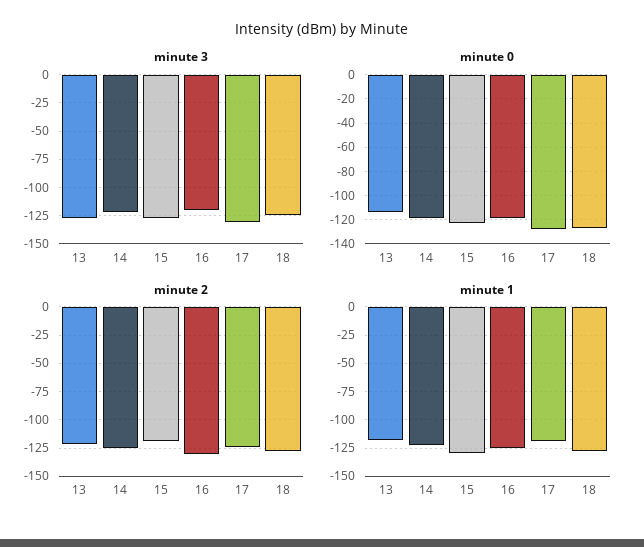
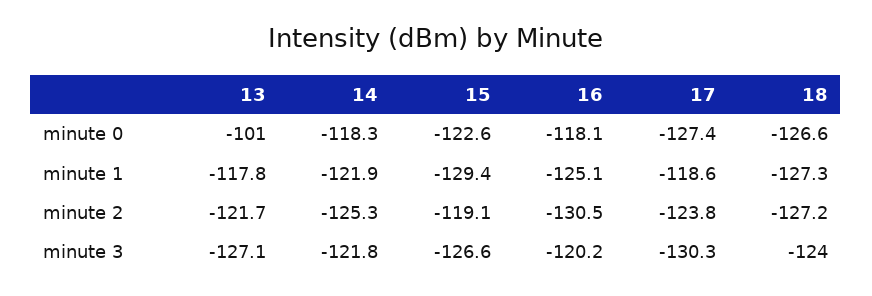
  {
    "minute 3": {
      "13": -127.1,
      "14": -121.8,
      "15": -126.6,
      "16": -120.2,
      "17": -130.3,
      "18": -124
    },
    "minute 0": {
-     "13": -115,
+     "13": -101,
      "14": -118.3,
      "15": -122.6,
      "16": -118.1,
      "17": -127.4,
      "18": -126.6
    },
    "minute 2": {
      "13": -121.7,
      "14": -125.3,
      "15": -119.1,
      "16": -130.5,
      "17": -123.8,
      "18": -127.2
    },
    "minute 1": {
      "13": -117.8,
      "14": -121.9,
      "15": -129.4,
      "16": -125.1,
      "17": -118.6,
      "18": -127.3
    }
  }

